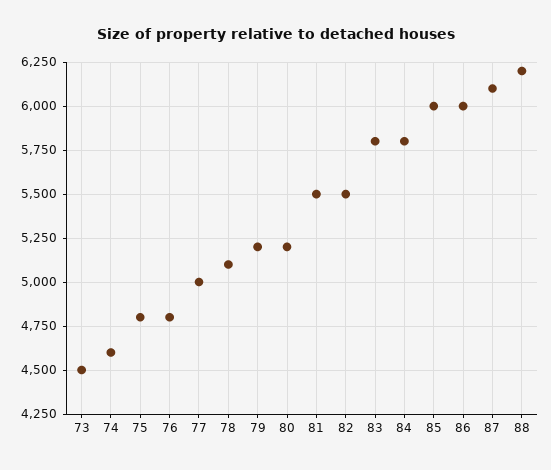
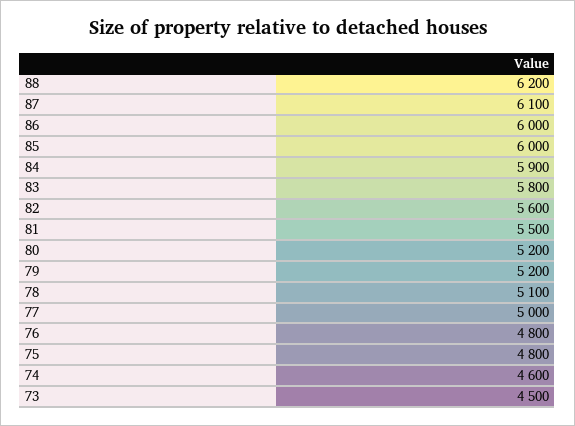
  {
    "73": 4500,
    "74": 4600,
    "75": 4800,
    "76": 4800,
    "77": 5000,
    "78": 5100,
    "79": 5200,
    "80": 5200,
    "81": 5500,
-   "82": 5500,
+   "82": 5600,
    "83": 5800,
-   "84": 5800,
+   "84": 5900,
    "85": 6000,
    "86": 6000,
    "87": 6100,
    "88": 6200
  }

